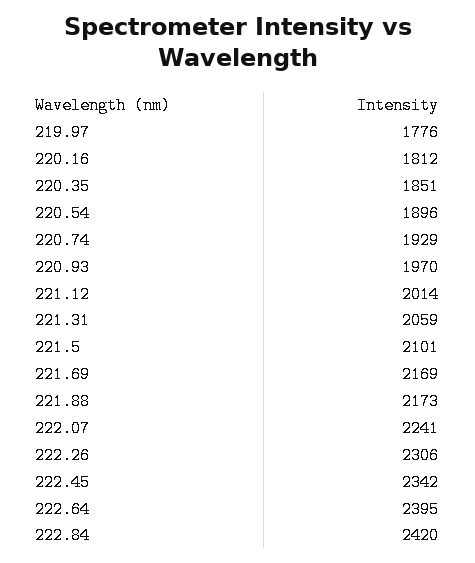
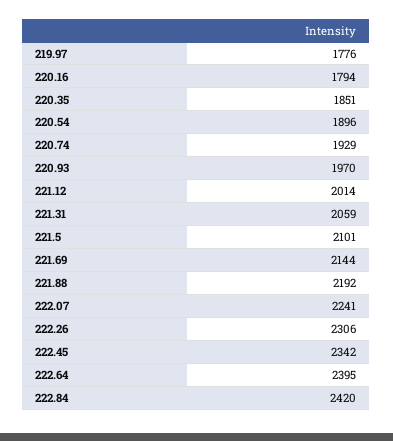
  {
    "219.97": 1776,
-   "220.16": 1812,
+   "220.16": 1794,
    "220.35": 1851,
    "220.54": 1896,
    "220.74": 1929,
    "220.93": 1970,
    "221.12": 2014,
    "221.31": 2059,
    "221.5": 2101,
-   "221.69": 2169,
+   "221.69": 2144,
-   "221.88": 2173,
+   "221.88": 2192,
    "222.07": 2241,
    "222.26": 2306,
    "222.45": 2342,
    "222.64": 2395,
    "222.84": 2420
  }

